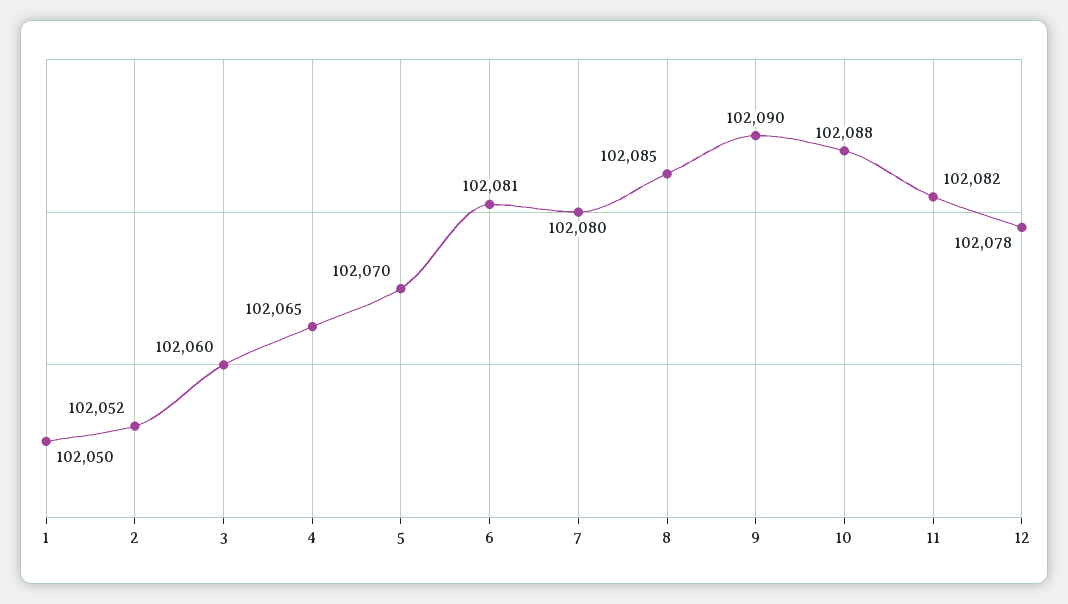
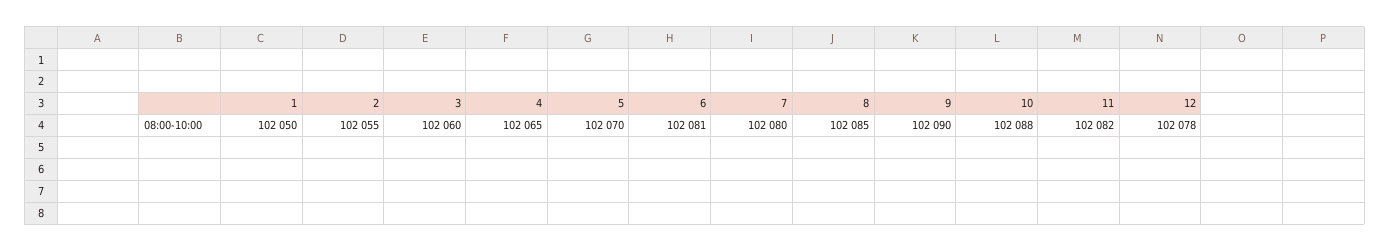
  {
    "1": 102050,
-   "2": 102052,
+   "2": 102055,
    "3": 102060,
    "4": 102065,
    "5": 102070,
    "6": 102081,
    "7": 102080,
    "8": 102085,
    "9": 102090,
    "10": 102088,
    "11": 102082,
    "12": 102078
  }

